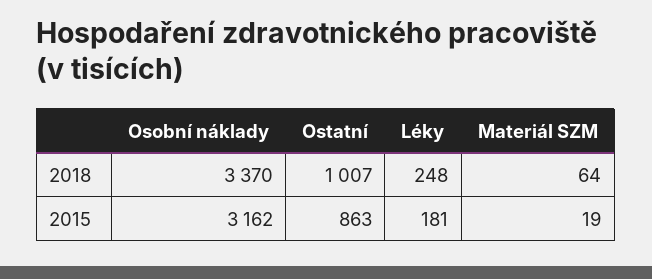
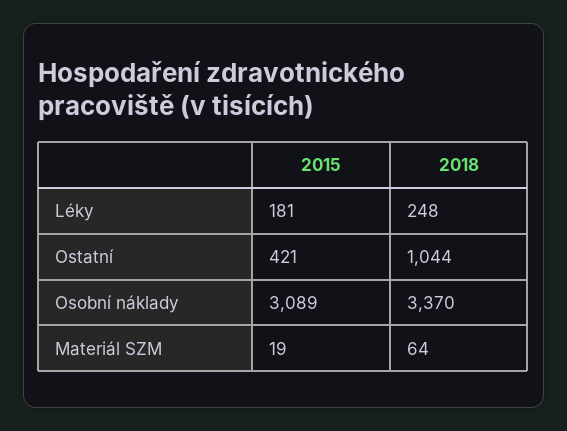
  {
    "Osobní náklady": {
      "2018": 3370,
-     "2015": 3162
+     "2015": 3089
    },
    "Ostatní": {
-     "2018": 1007,
+     "2018": 1044,
-     "2015": 863
+     "2015": 421
    },
    "Léky": {
      "2018": 248,
      "2015": 181
    },
    "Materiál SZM": {
      "2018": 64,
      "2015": 19
    }
  }

